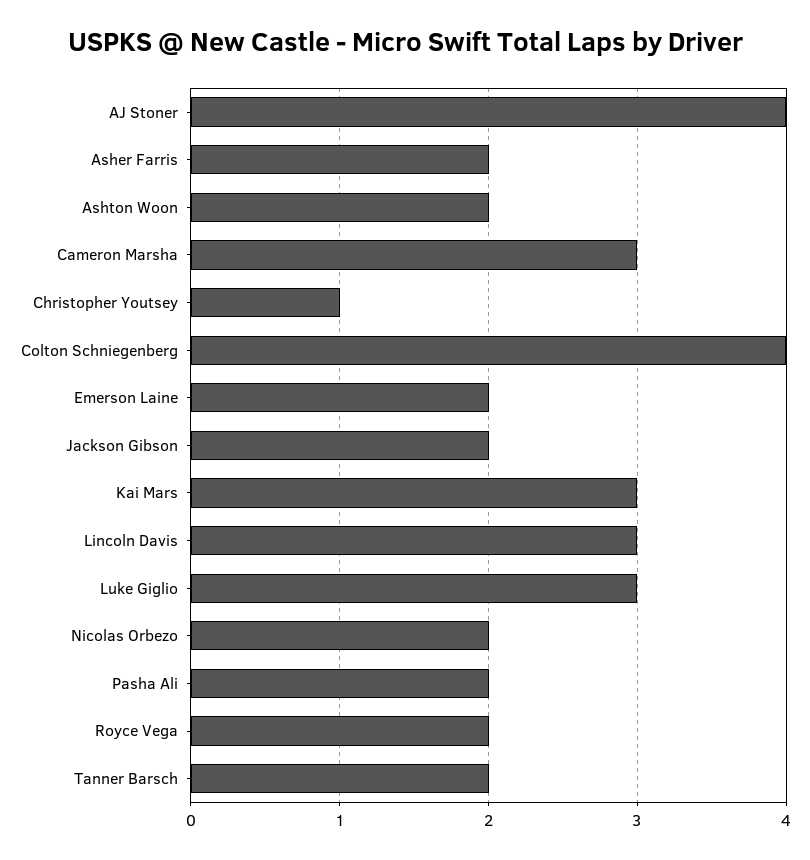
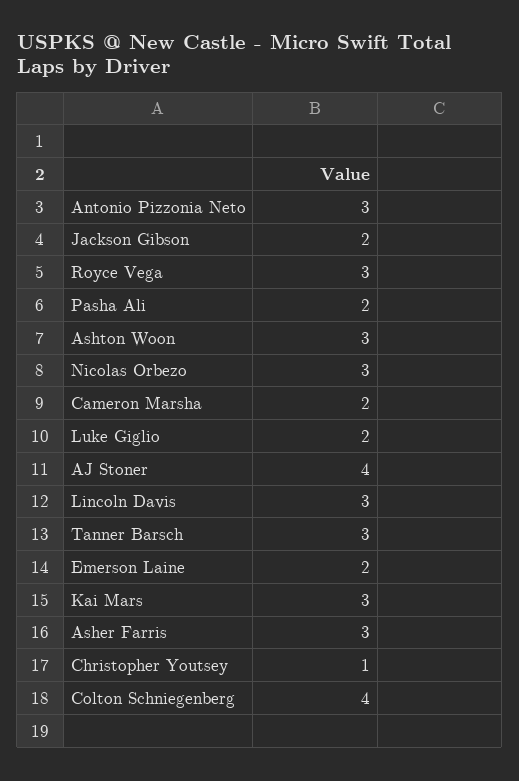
  {
    "AJ Stoner": 4,
-   "Asher Farris": 2,
+   "Asher Farris": 3,
-   "Ashton Woon": 2,
+   "Ashton Woon": 3,
-   "Cameron Marsha": 3,
+   "Cameron Marsha": 2,
    "Christopher Youtsey": 1,
    "Colton Schniegenberg": 4,
    "Emerson Laine": 2,
    "Jackson Gibson": 2,
    "Kai Mars": 3,
    "Lincoln Davis": 3,
-   "Luke Giglio": 3,
+   "Luke Giglio": 2,
-   "Nicolas Orbezo": 2,
+   "Nicolas Orbezo": 3,
    "Pasha Ali": 2,
-   "Royce Vega": 2,
+   "Royce Vega": 3,
-   "Tanner Barsch": 2
+   "Tanner Barsch": 3,
+   "Antonio Pizzonia Neto": 3
  }

